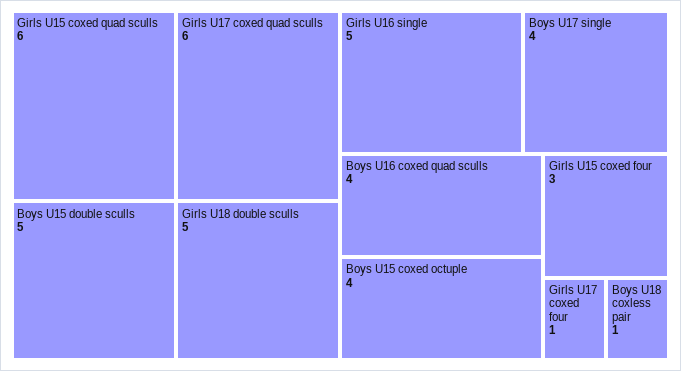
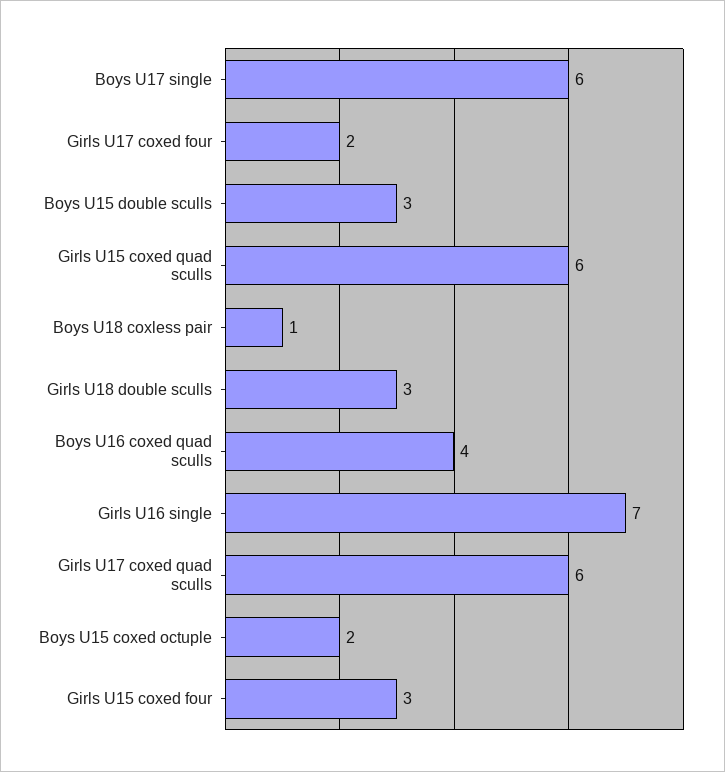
  {
    "Girls U15 coxed quad sculls": 6,
    "Girls U17 coxed quad sculls": 6,
-   "Boys U15 double sculls": 5,
+   "Boys U15 double sculls": 3,
-   "Girls U18 double sculls": 5,
+   "Girls U18 double sculls": 3,
-   "Girls U16 single": 5,
+   "Girls U16 single": 7,
-   "Boys U17 single": 4,
+   "Boys U17 single": 6,
    "Boys U16 coxed quad sculls": 4,
-   "Boys U15 coxed octuple": 4,
+   "Boys U15 coxed octuple": 2,
    "Girls U15 coxed four": 3,
-   "Girls U17 coxed four": 1,
+   "Girls U17 coxed four": 2,
    "Boys U18 coxless pair": 1
  }

